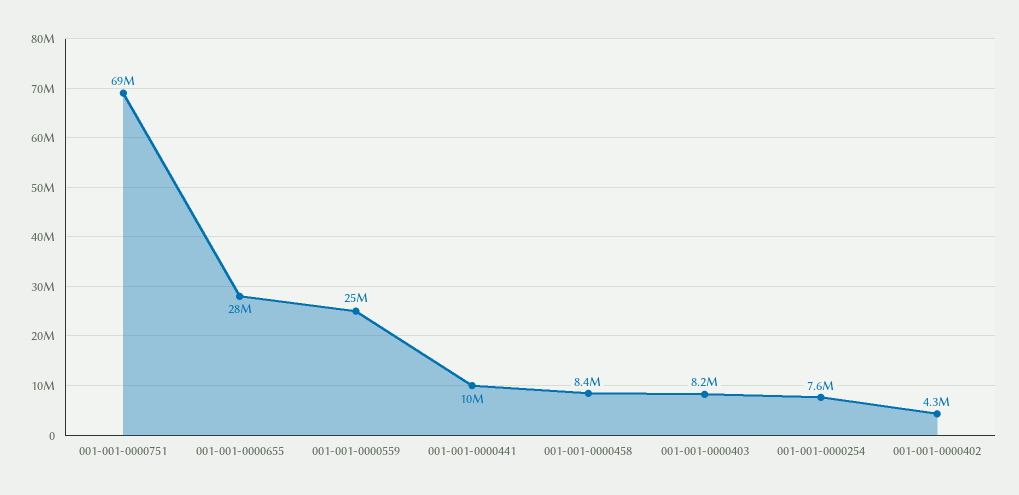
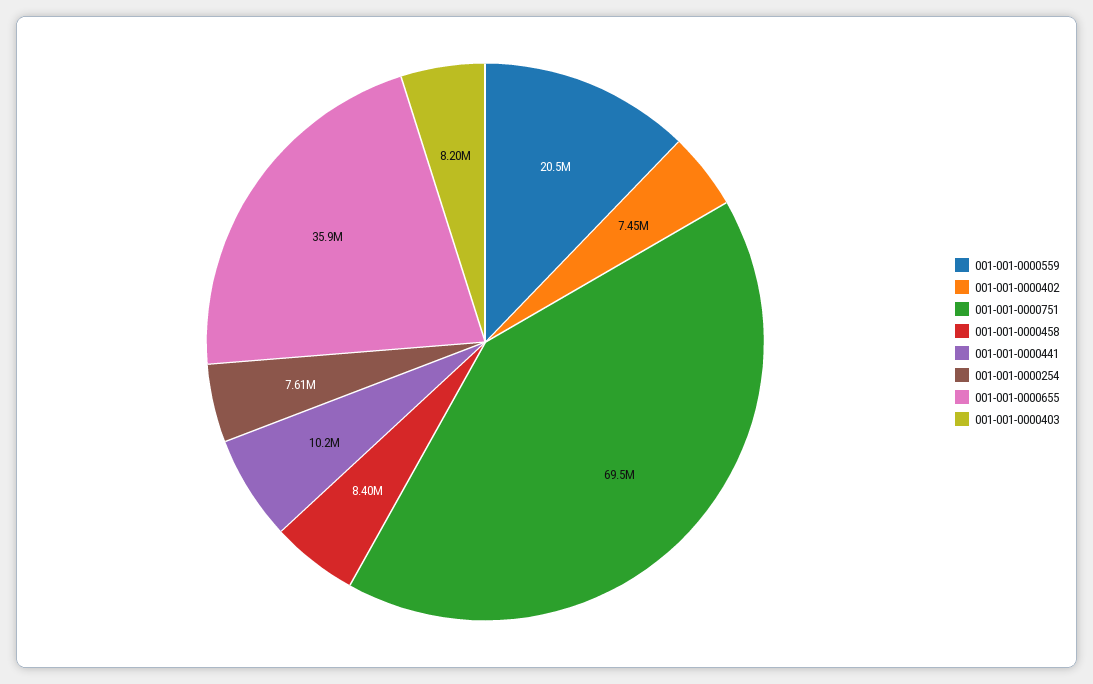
  {
    "001-001-0000751": 69500000,
-   "001-001-0000655": 28000000,
+   "001-001-0000655": 35900000,
-   "001-001-0000559": 25000000,
+   "001-001-0000559": 20500000,
    "001-001-0000441": 10200000,
    "001-001-0000458": 8400000,
    "001-001-0000403": 8200000,
    "001-001-0000254": 7610000,
-   "001-001-0000402": 4300000
+   "001-001-0000402": 7450000
  }

